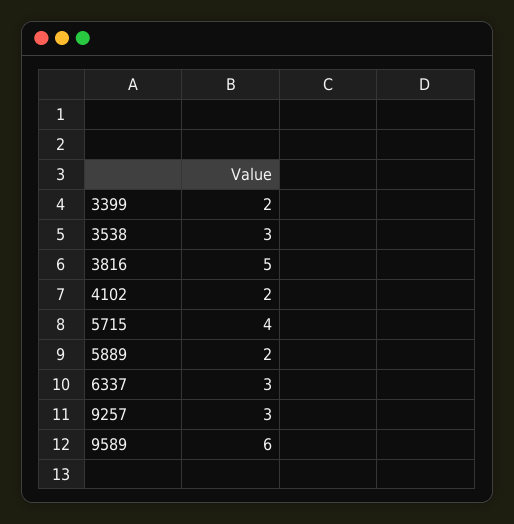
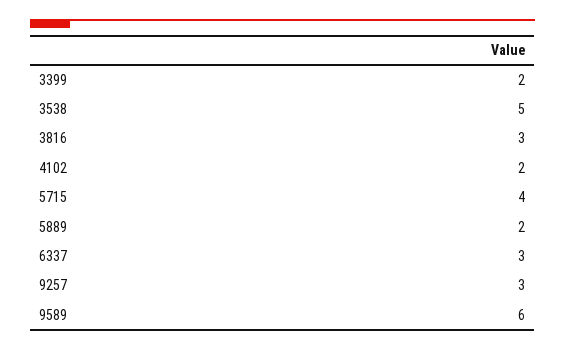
  {
    "3399": 2,
-   "3538": 3,
+   "3538": 5,
-   "3816": 5,
+   "3816": 3,
    "4102": 2,
    "5715": 4,
    "5889": 2,
    "6337": 3,
    "9257": 3,
    "9589": 6
  }

